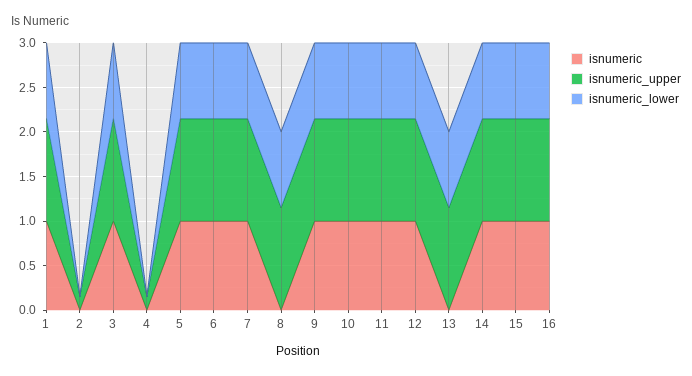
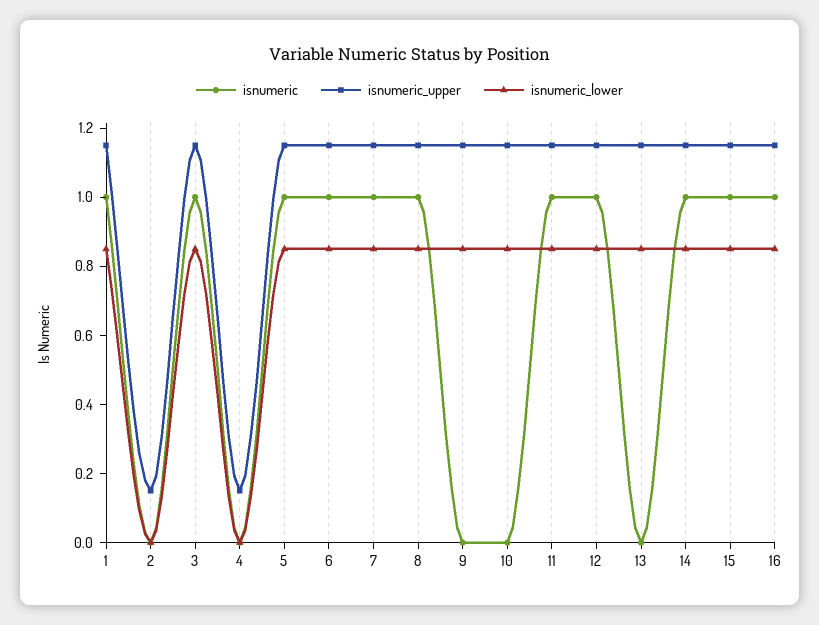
  {
    "isnumeric": {
      "1": 1,
      "2": 0,
      "3": 1,
      "4": 0,
      "5": 1,
      "6": 1,
      "7": 1,
-     "8": 0,
+     "8": 1,
-     "9": 1,
+     "9": 0,
-     "10": 1,
+     "10": 0,
      "11": 1,
      "12": 1,
      "13": 0,
      "14": 1,
      "15": 1,
      "16": 1
    },
    "isnumeric_upper": {
      "1": 1.15,
      "2": 0.15,
      "3": 1.15,
      "4": 0.15,
      "5": 1.15,
      "6": 1.15,
      "7": 1.15,
      "8": 1.15,
      "9": 1.15,
      "10": 1.15,
      "11": 1.15,
      "12": 1.15,
      "13": 1.15,
      "14": 1.15,
      "15": 1.15,
      "16": 1.15
    },
    "isnumeric_lower": {
      "1": 0.85,
      "2": 0,
      "3": 0.85,
      "4": 0,
      "5": 0.85,
      "6": 0.85,
      "7": 0.85,
      "8": 0.85,
      "9": 0.85,
      "10": 0.85,
      "11": 0.85,
      "12": 0.85,
      "13": 0.85,
      "14": 0.85,
      "15": 0.85,
      "16": 0.85
    }
  }

